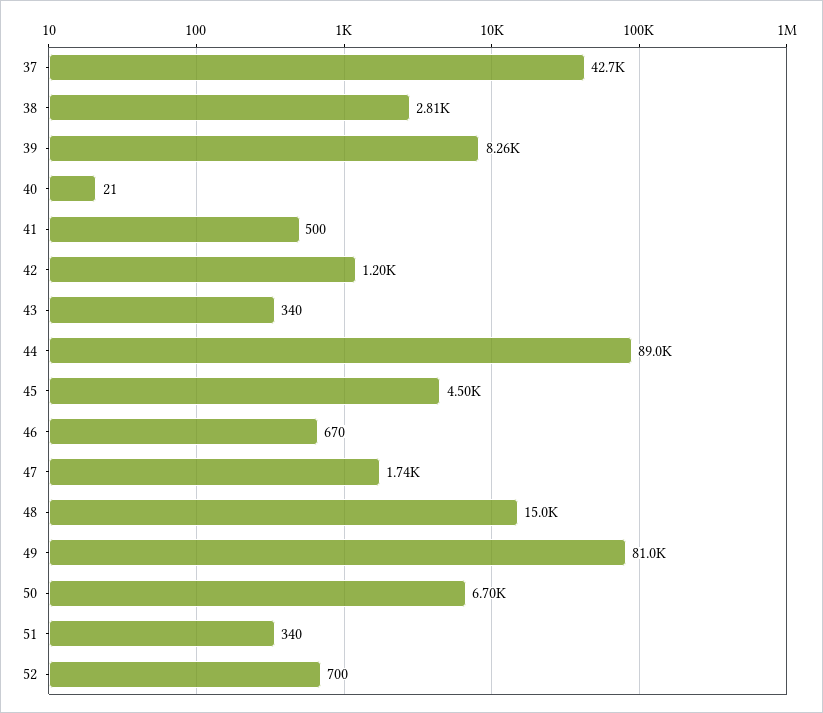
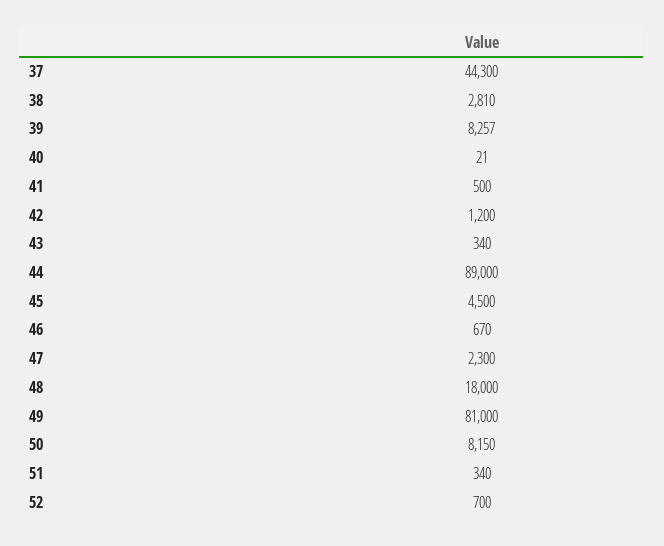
  {
-   "37": 42700,
+   "37": 44300,
    "38": 2810,
    "39": 8257,
    "40": 21,
    "41": 500,
    "42": 1200,
    "43": 340,
    "44": 89000,
    "45": 4500,
    "46": 670,
-   "47": 1740,
+   "47": 2300,
-   "48": 15000,
+   "48": 18000,
    "49": 81000,
-   "50": 6700,
+   "50": 8150,
    "51": 340,
    "52": 700
  }

